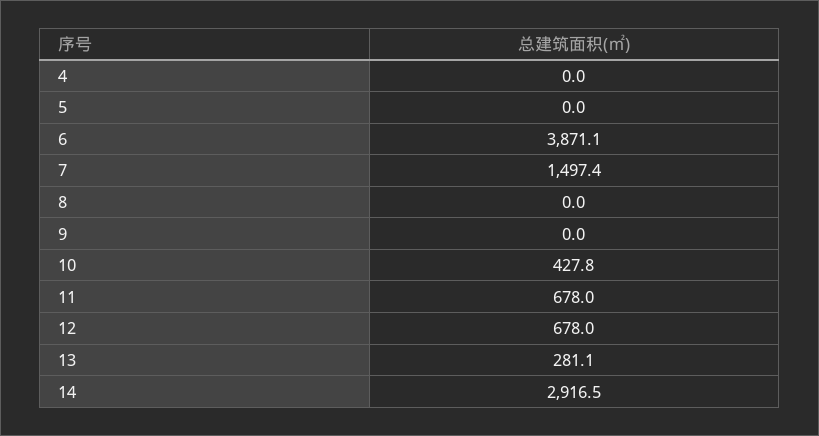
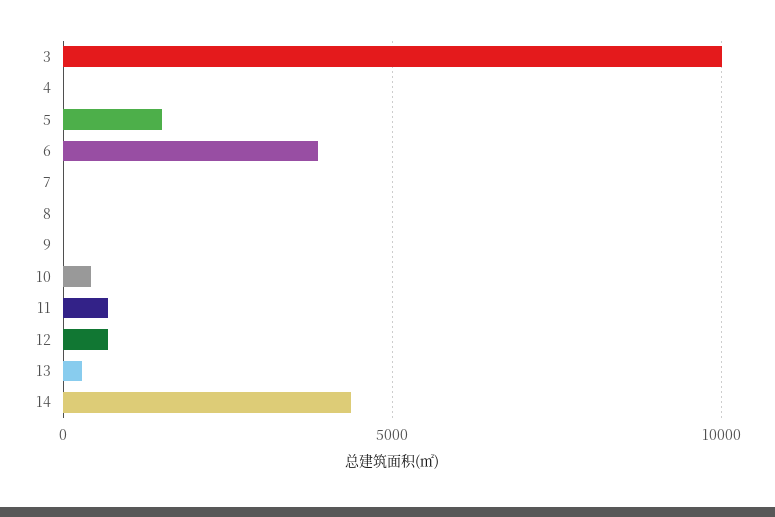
  {
    "4": 0,
-   "5": 0,
+   "5": 1500,
    "6": 3871.1,
-   "7": 1497.4,
+   "7": 0,
    "8": 0,
    "9": 0,
    "10": 427.8,
    "11": 678,
    "12": 678,
    "13": 281.1,
-   "14": 2916.5
+   "14": 4500,
+   "3": 10000
  }

